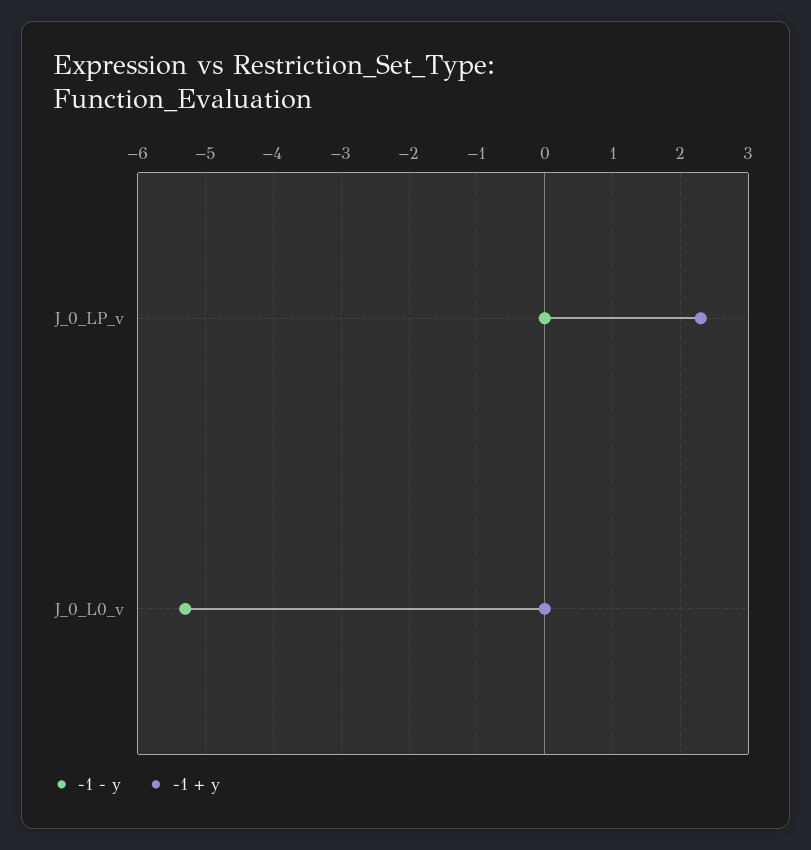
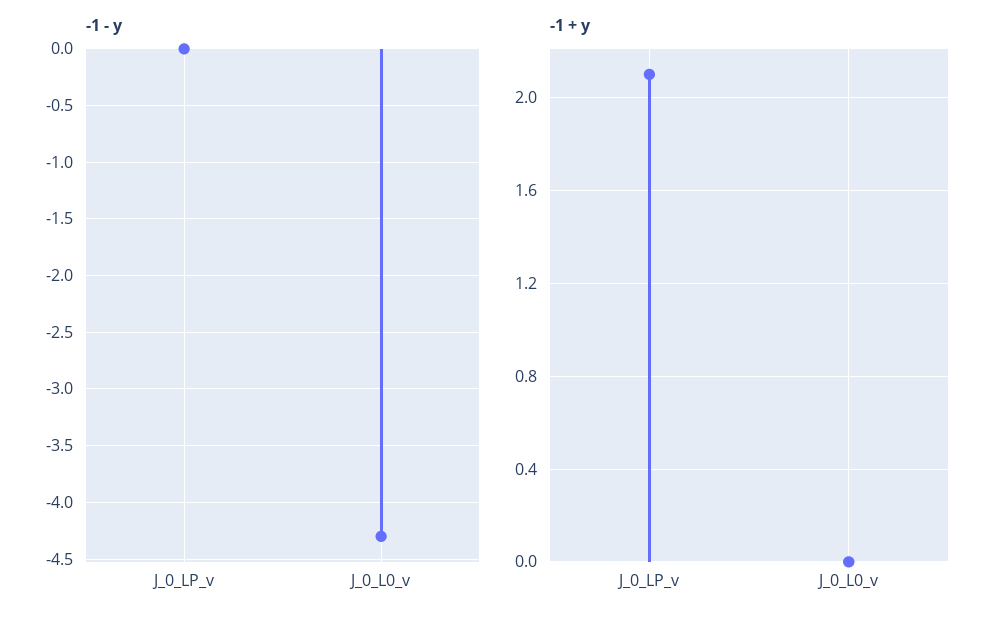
  {
    "-1 - y": {
      "J_0_LP_v": 0,
-     "J_0_L0_v": -5.3
+     "J_0_L0_v": -4.3
    },
    "-1 + y": {
-     "J_0_LP_v": 2.3,
+     "J_0_LP_v": 2.1,
      "J_0_L0_v": 0
    }
  }

